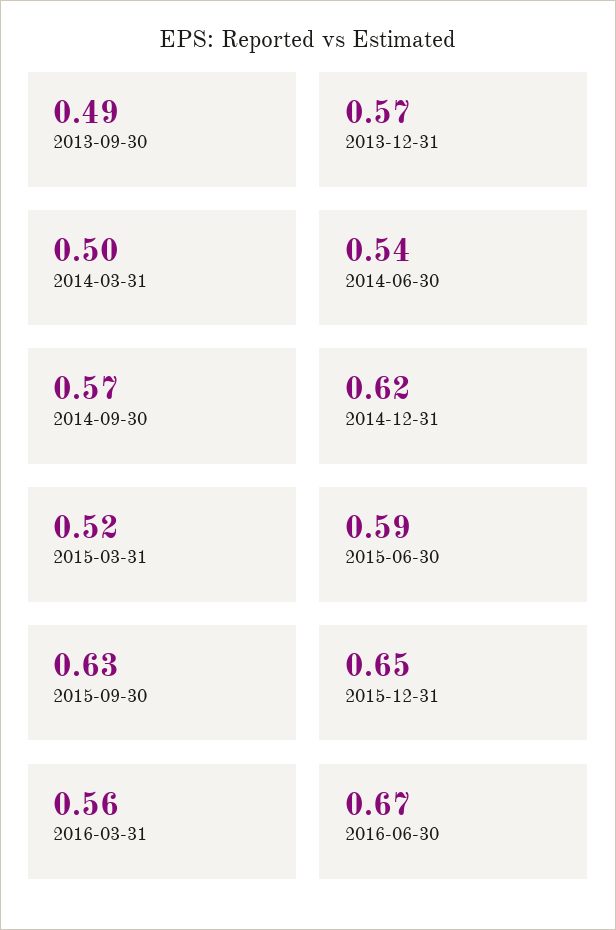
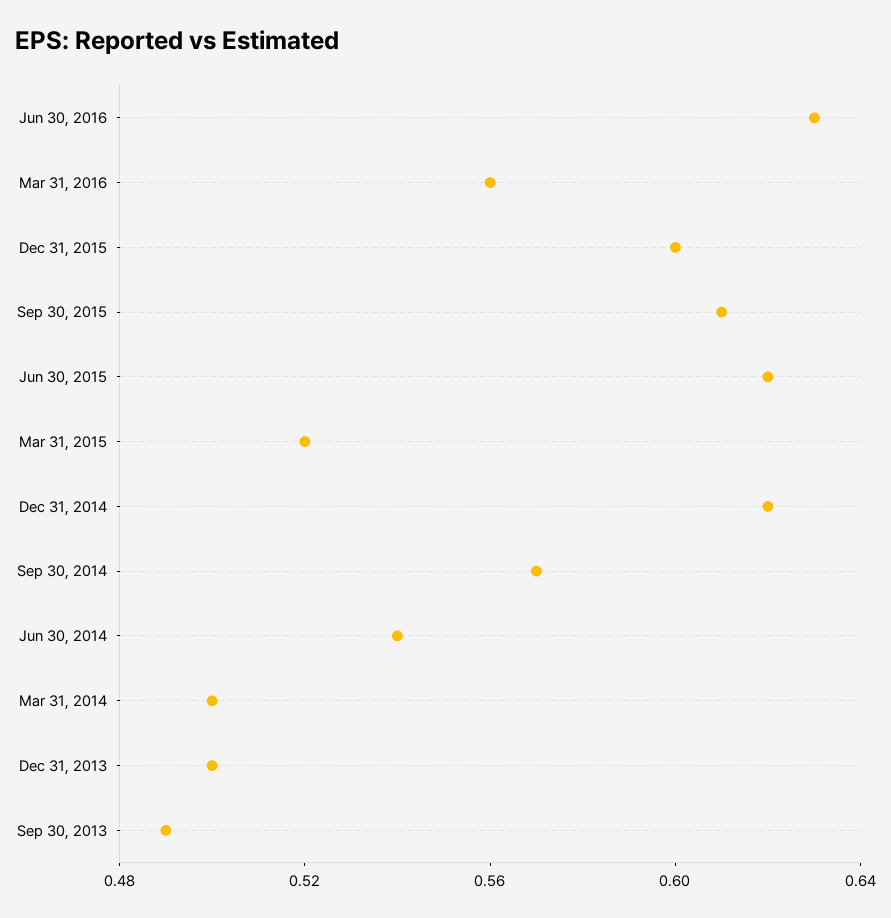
  {
    "2013-09-30": 0.49,
-   "2013-12-31": 0.57,
+   "2013-12-31": 0.5,
    "2014-03-31": 0.5,
    "2014-06-30": 0.54,
    "2014-09-30": 0.57,
    "2014-12-31": 0.62,
    "2015-03-31": 0.52,
-   "2015-06-30": 0.59,
+   "2015-06-30": 0.62,
-   "2015-09-30": 0.63,
+   "2015-09-30": 0.61,
-   "2015-12-31": 0.65,
+   "2015-12-31": 0.6,
    "2016-03-31": 0.56,
-   "2016-06-30": 0.67
+   "2016-06-30": 0.63
  }

